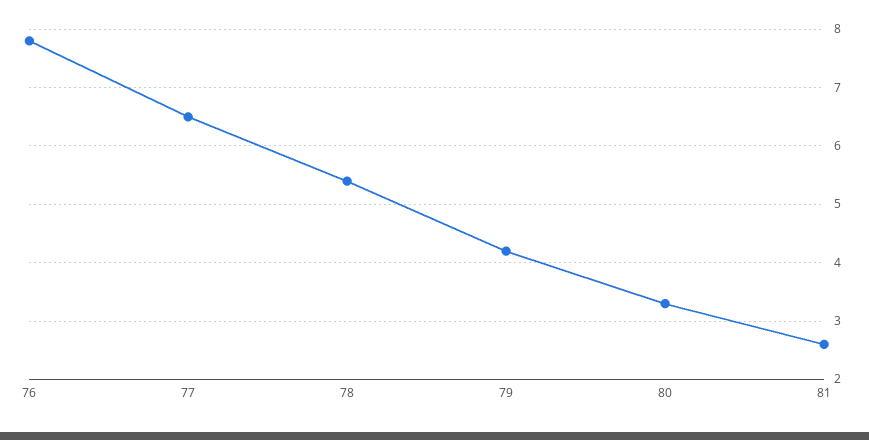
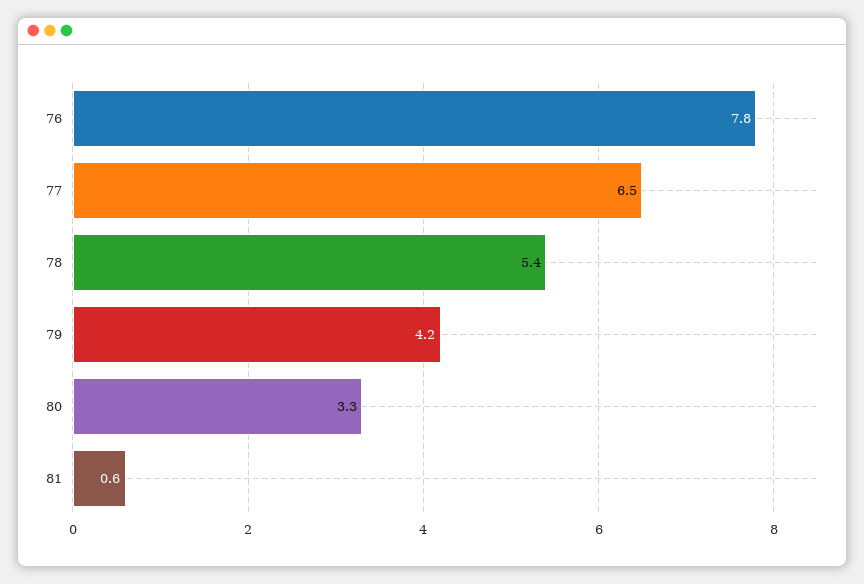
  {
    "76": 7.8,
    "77": 6.5,
    "78": 5.4,
    "79": 4.2,
    "80": 3.3,
-   "81": 2.5
+   "81": 0.6
  }

